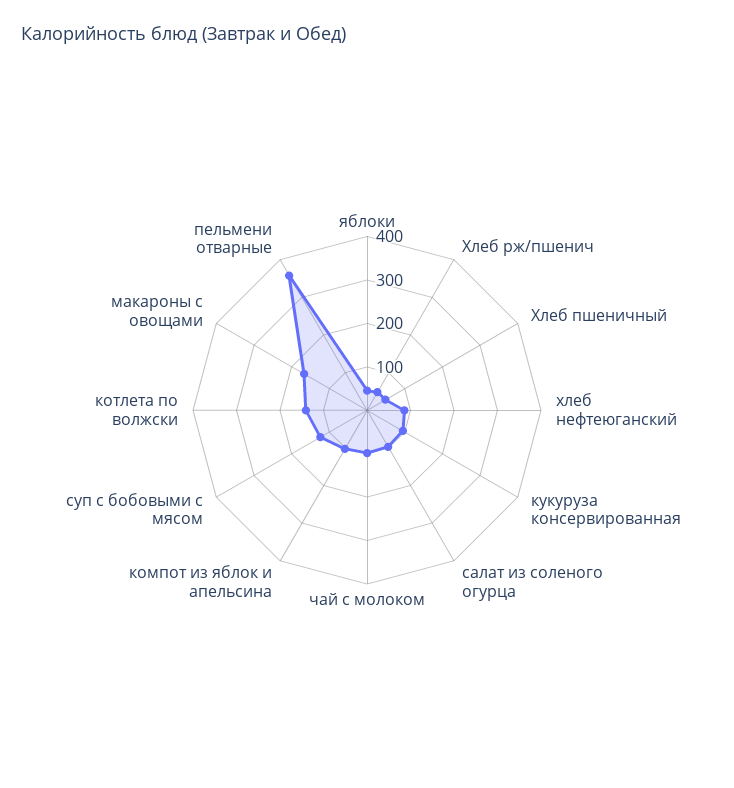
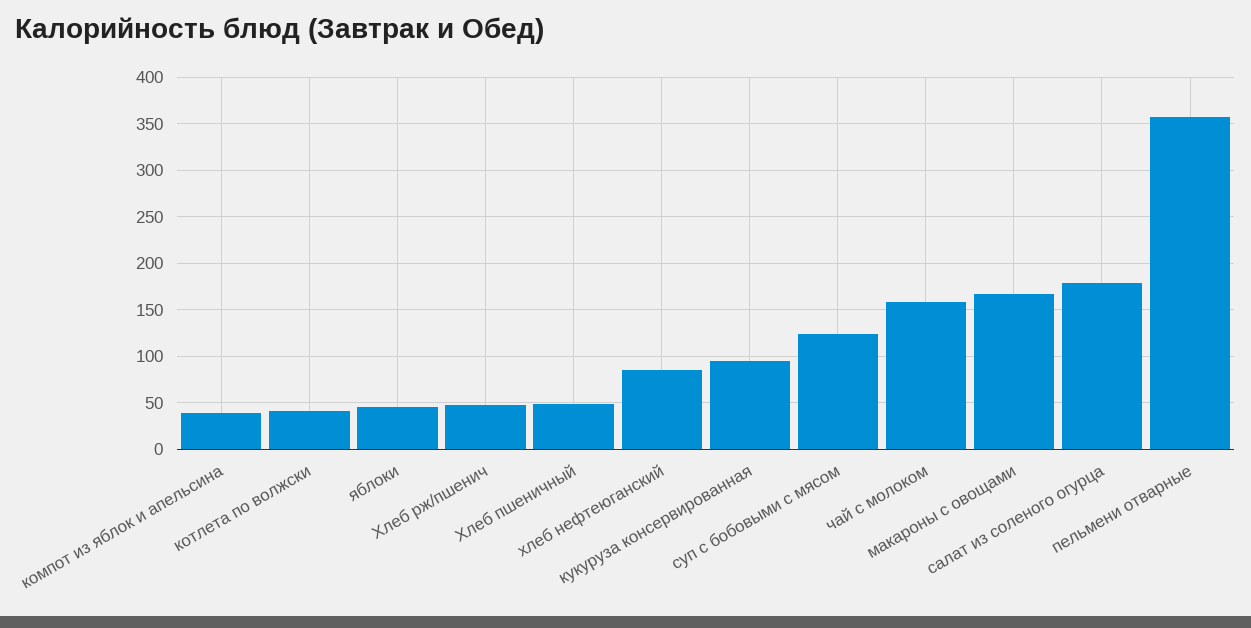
  {
    "яблоки": 50,
    "Хлеб рж/пшенич": 50,
    "Хлеб пшеничный": 50,
    "хлеб нефтеюганский": 90,
    "кукуруза консервированная": 100,
-   "салат из соленого огурца": 100,
+   "салат из соленого огурца": 180,
-   "чай с молоком": 100,
+   "чай с молоком": 160,
-   "компот из яблок и апельсина": 100,
+   "компот из яблок и апельсина": 40,
    "суп с бобовыми с мясом": 120,
-   "котлета по волжски": 140,
+   "котлета по волжски": 40,
    "макароны с овощами": 170,
    "пельмени отварные": 360
  }

